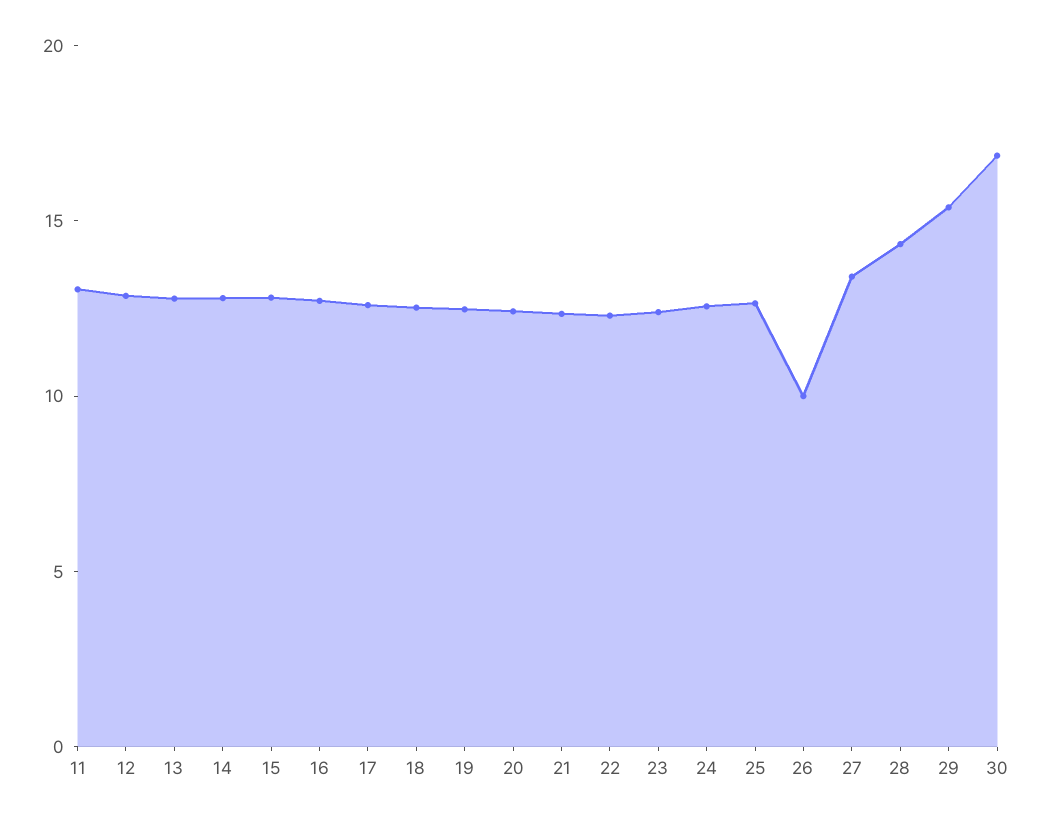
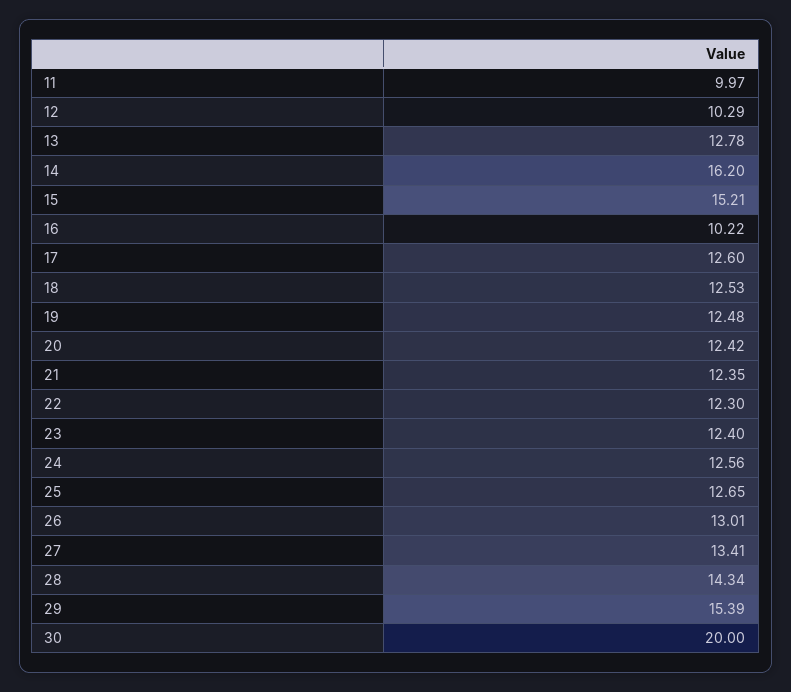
  {
-   "11": 13,
+   "11": 9.97,
-   "12": 13,
+   "12": 10.29,
    "13": 12.78,
-   "14": 13,
+   "14": 16.2,
-   "15": 13,
+   "15": 15.21,
-   "16": 13,
+   "16": 10.22,
    "17": 12.6,
    "18": 12.53,
    "19": 12.48,
    "20": 12.42,
    "21": 12.35,
    "22": 12.3,
    "23": 12.4,
    "24": 12.56,
    "25": 12.65,
-   "26": 10,
+   "26": 13.01,
    "27": 13.41,
    "28": 14.34,
    "29": 15.39,
-   "30": 17
+   "30": 20
  }

